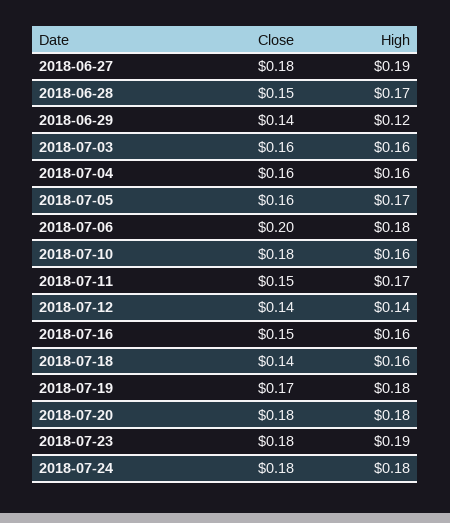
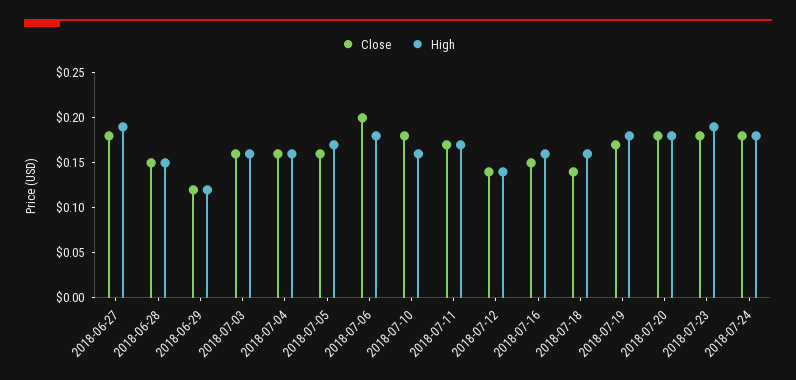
  {
    "Close": {
      "2018-06-27": 0.18,
      "2018-06-28": 0.15,
-     "2018-06-29": 0.14,
+     "2018-06-29": 0.12,
      "2018-07-03": 0.16,
      "2018-07-04": 0.16,
      "2018-07-05": 0.16,
      "2018-07-06": 0.2,
      "2018-07-10": 0.18,
-     "2018-07-11": 0.15,
+     "2018-07-11": 0.17,
      "2018-07-12": 0.14,
      "2018-07-16": 0.15,
      "2018-07-18": 0.14,
      "2018-07-19": 0.17,
      "2018-07-20": 0.18,
      "2018-07-23": 0.18,
      "2018-07-24": 0.18
    },
    "High": {
      "2018-06-27": 0.19,
-     "2018-06-28": 0.17,
+     "2018-06-28": 0.15,
      "2018-06-29": 0.12,
      "2018-07-03": 0.16,
      "2018-07-04": 0.16,
      "2018-07-05": 0.17,
      "2018-07-06": 0.18,
      "2018-07-10": 0.16,
      "2018-07-11": 0.17,
      "2018-07-12": 0.14,
      "2018-07-16": 0.16,
      "2018-07-18": 0.16,
      "2018-07-19": 0.18,
      "2018-07-20": 0.18,
      "2018-07-23": 0.19,
      "2018-07-24": 0.18
    }
  }

